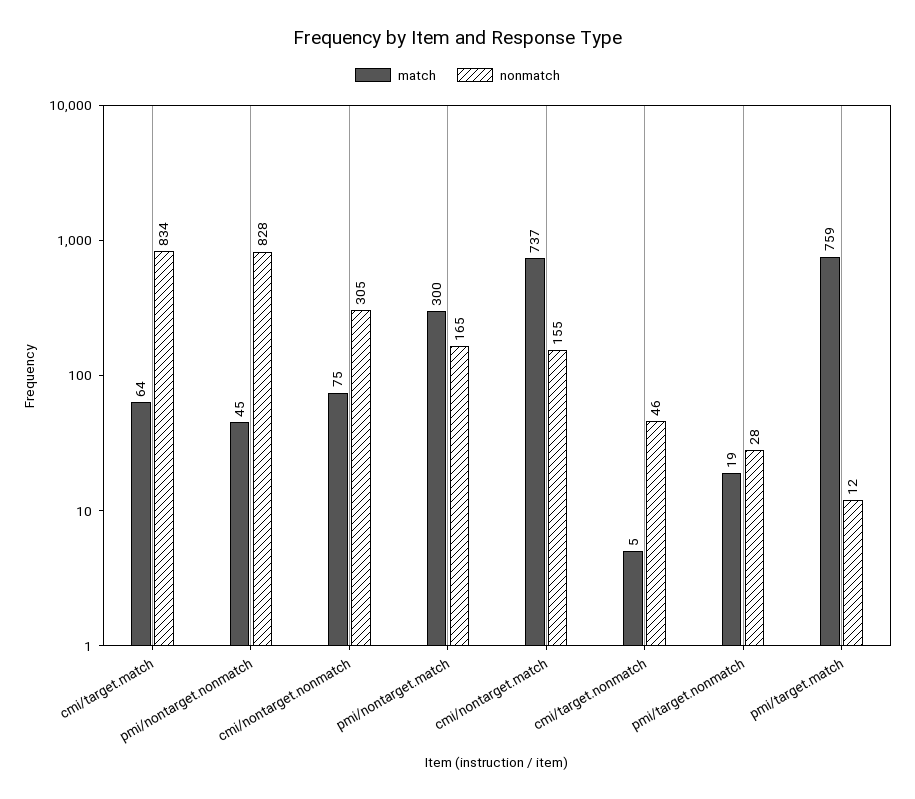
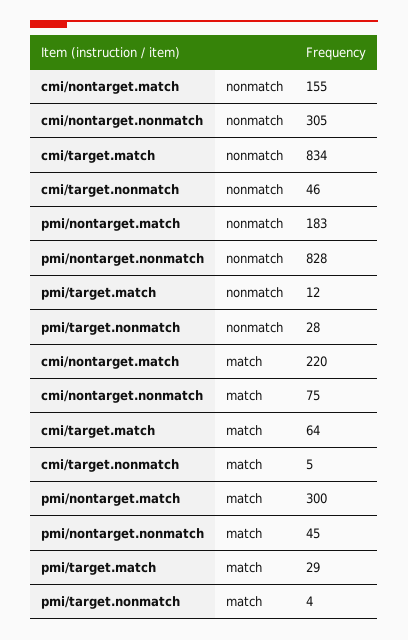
  {
    "match": {
      "cmi/target.match": 64,
      "pmi/nontarget.nonmatch": 45,
      "cmi/nontarget.nonmatch": 75,
      "pmi/nontarget.match": 300,
-     "cmi/nontarget.match": 737,
+     "cmi/nontarget.match": 220,
      "cmi/target.nonmatch": 5,
-     "pmi/target.nonmatch": 19,
+     "pmi/target.nonmatch": 4,
-     "pmi/target.match": 759
+     "pmi/target.match": 29
    },
    "nonmatch": {
      "cmi/target.match": 834,
      "pmi/nontarget.nonmatch": 828,
      "cmi/nontarget.nonmatch": 305,
-     "pmi/nontarget.match": 165,
+     "pmi/nontarget.match": 183,
      "cmi/nontarget.match": 155,
      "cmi/target.nonmatch": 46,
      "pmi/target.nonmatch": 28,
      "pmi/target.match": 12
    }
  }

